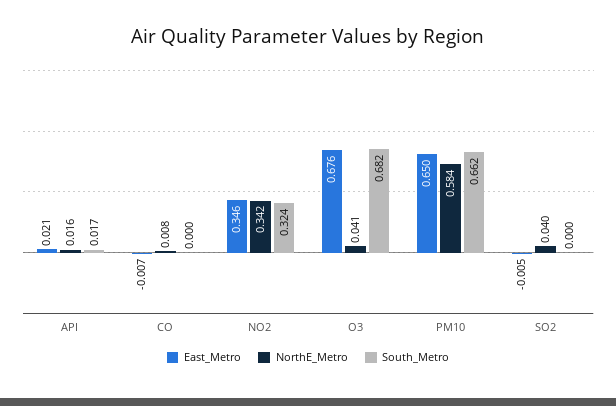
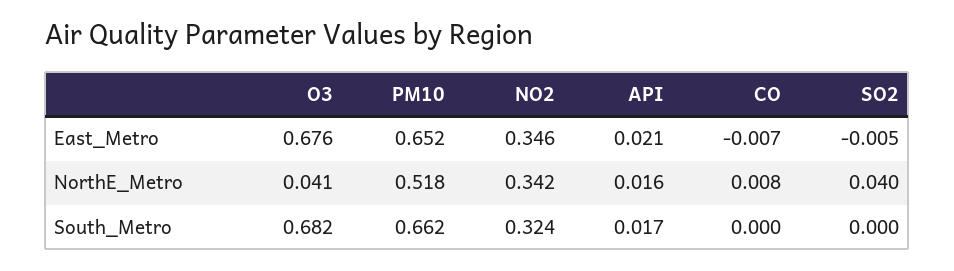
  {
    "East_Metro": {
      "API": 0.021,
      "CO": -0.007,
      "NO2": 0.346,
      "O3": 0.676,
-     "PM10": 0.65,
+     "PM10": 0.652,
      "SO2": -0.005
    },
    "NorthE_Metro": {
      "API": 0.016,
      "CO": 0.008,
      "NO2": 0.342,
      "O3": 0.041,
-     "PM10": 0.584,
+     "PM10": 0.518,
      "SO2": 0.04
    },
    "South_Metro": {
      "API": 0.017,
      "CO": 0,
      "NO2": 0.324,
      "O3": 0.682,
      "PM10": 0.662,
      "SO2": 0
    }
  }

